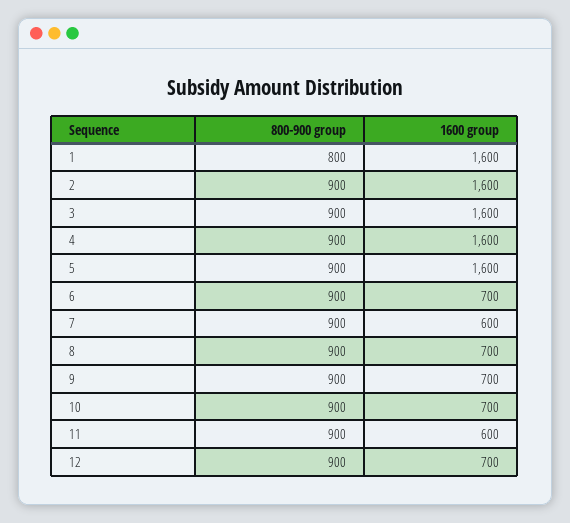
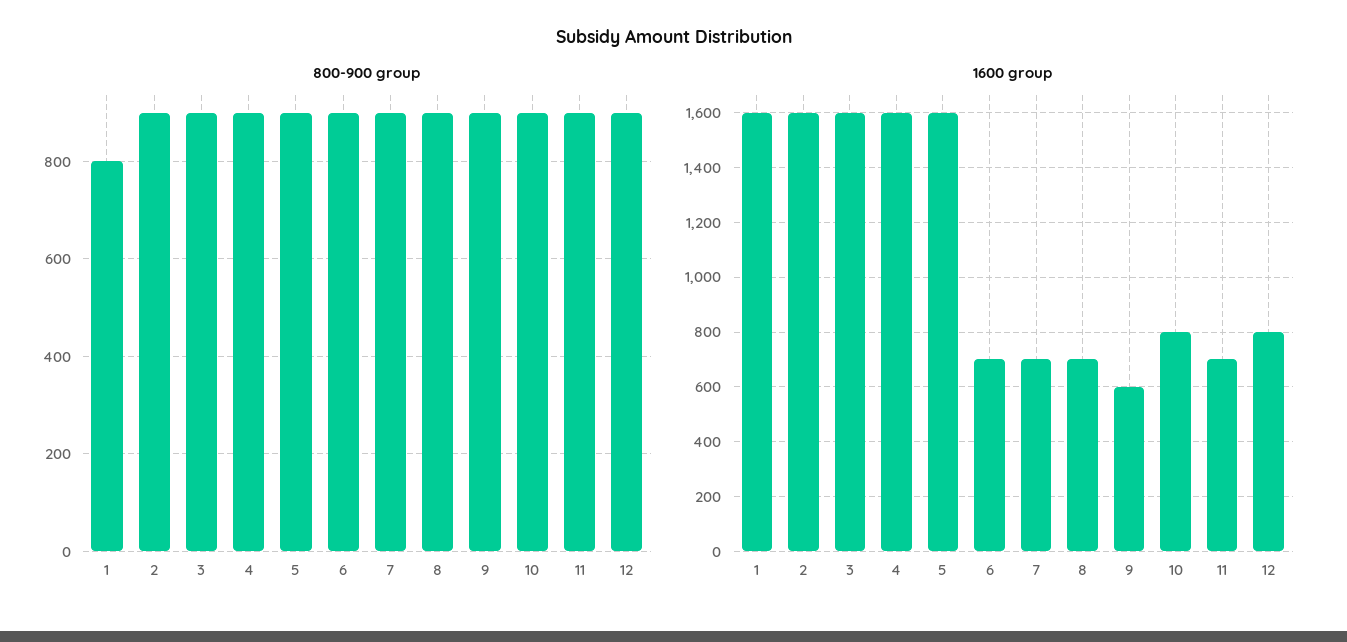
  {
    "800-900 group": {
      "1": 800,
      "2": 900,
      "3": 900,
      "4": 900,
      "5": 900,
      "6": 900,
      "7": 900,
      "8": 900,
      "9": 900,
      "10": 900,
      "11": 900,
      "12": 900
    },
    "1600 group": {
      "1": 1600,
      "2": 1600,
      "3": 1600,
      "4": 1600,
      "5": 1600,
      "6": 700,
-     "7": 600,
+     "7": 700,
      "8": 700,
-     "9": 700,
+     "9": 600,
-     "10": 700,
+     "10": 800,
-     "11": 600,
+     "11": 700,
-     "12": 700
+     "12": 800
    }
  }

